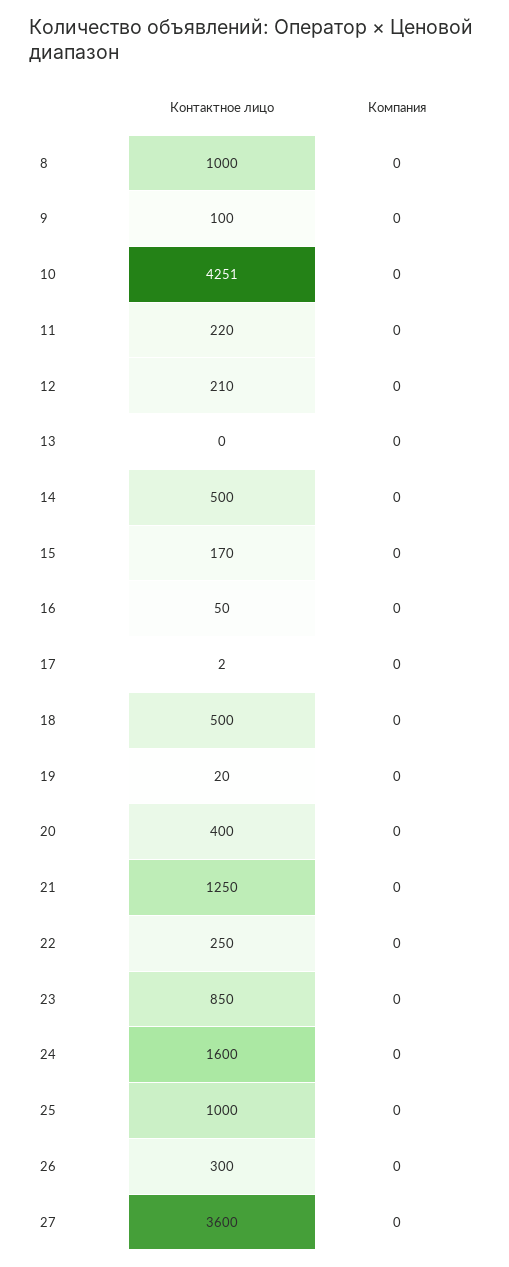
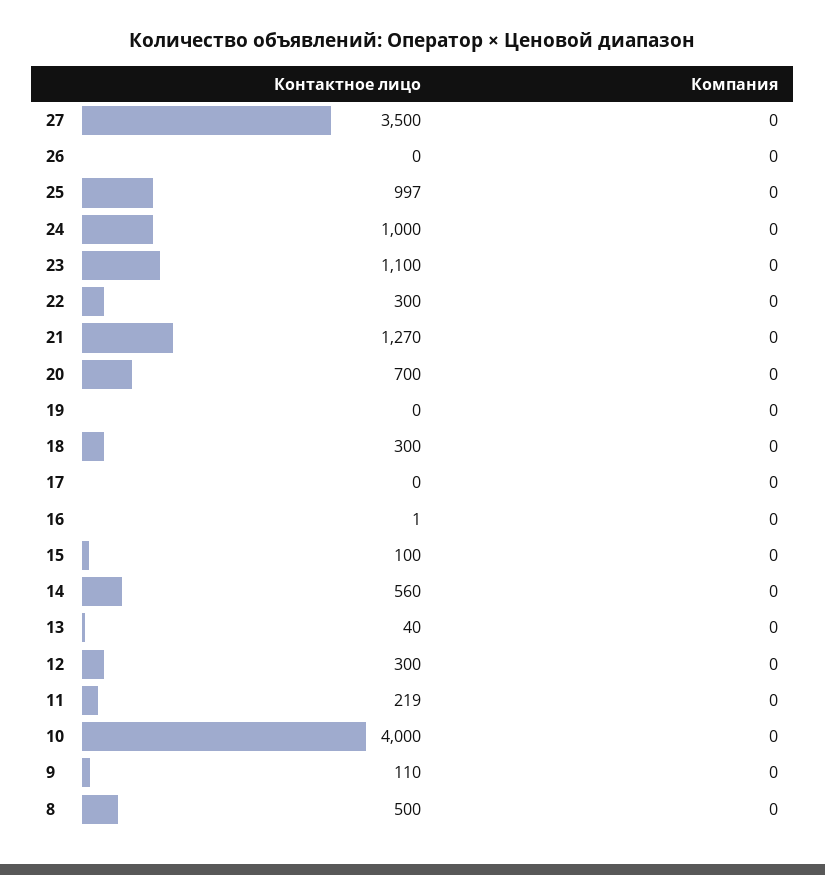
  {
    "Контактное лицо": {
-     "8": 1000,
+     "8": 500,
-     "9": 100,
+     "9": 110,
-     "10": 4251,
+     "10": 4000,
-     "11": 220,
+     "11": 219,
-     "12": 210,
+     "12": 300,
-     "13": 0,
+     "13": 40,
-     "14": 500,
+     "14": 560,
-     "15": 170,
+     "15": 100,
-     "16": 50,
+     "16": 1,
-     "17": 2,
+     "17": 0,
-     "18": 500,
+     "18": 300,
-     "19": 20,
+     "19": 0,
-     "20": 400,
+     "20": 700,
-     "21": 1250,
+     "21": 1270,
-     "22": 250,
+     "22": 300,
-     "23": 850,
+     "23": 1100,
-     "24": 1600,
+     "24": 1000,
-     "25": 1000,
+     "25": 997,
-     "26": 300,
+     "26": 0,
-     "27": 3600
+     "27": 3500
    },
    "Компания": {
      "8": 0,
      "9": 0,
      "10": 0,
      "11": 0,
      "12": 0,
      "13": 0,
      "14": 0,
      "15": 0,
      "16": 0,
      "17": 0,
      "18": 0,
      "19": 0,
      "20": 0,
      "21": 0,
      "22": 0,
      "23": 0,
      "24": 0,
      "25": 0,
      "26": 0,
      "27": 0
    }
  }

